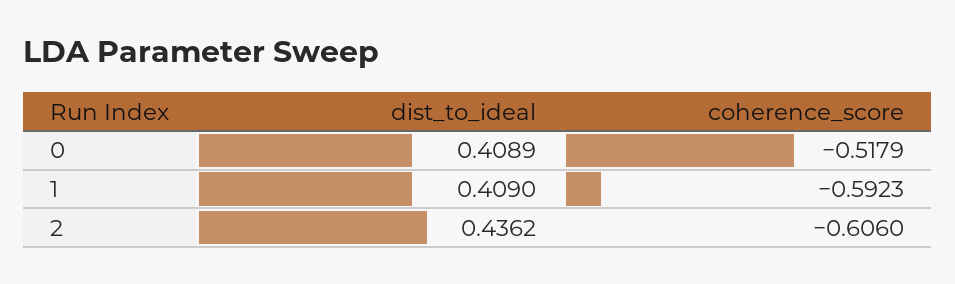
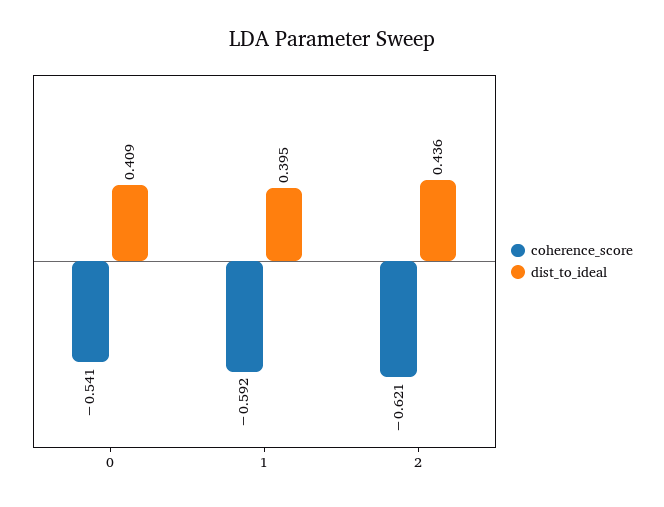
  {
    "dist_to_ideal": {
      "0": 0.4089,
-     "1": 0.409,
+     "1": 0.395,
      "2": 0.4362
    },
    "coherence_score": {
-     "0": -0.5179,
+     "0": -0.541,
      "1": -0.5923,
-     "2": -0.606
+     "2": -0.621
    }
  }

